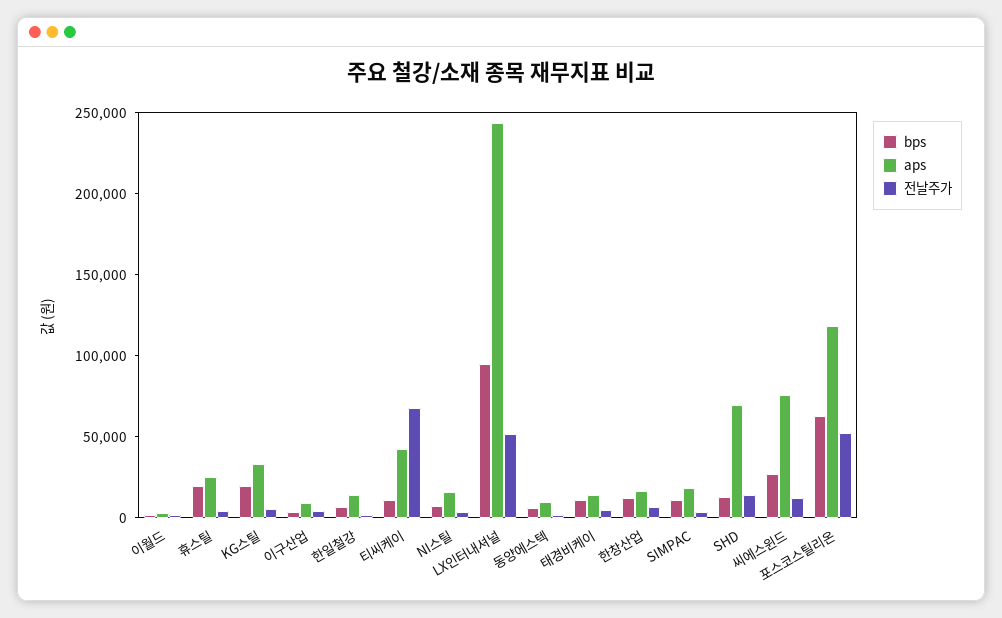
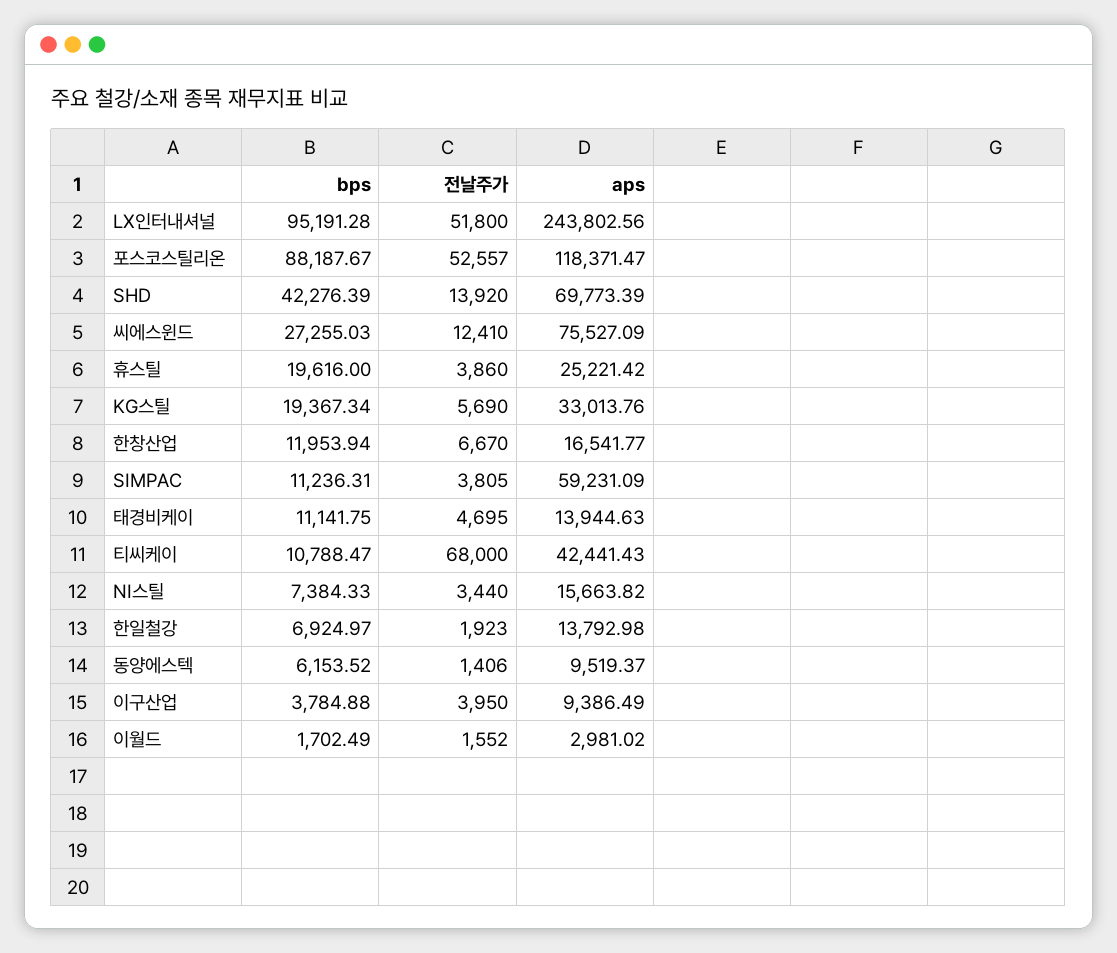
  {
    "bps": {
      "이월드": 1702.49,
      "휴스틸": 19616,
      "KG스틸": 19367.34,
      "이구산업": 3784.88,
      "한일철강": 6924.97,
      "티씨케이": 10788.47,
      "NI스틸": 7384.33,
      "LX인터내셔널": 95191.28,
      "동양에스텍": 6153.52,
      "태경비케이": 11141.75,
      "한창산업": 11953.94,
      "SIMPAC": 11236.31,
-     "SHD": 10000,
+     "SHD": 42276.39,
      "씨에스윈드": 27255.03,
-     "포스코스틸리온": 60000
+     "포스코스틸리온": 88187.67
    },
    "aps": {
      "이월드": 2981.02,
      "휴스틸": 25221.42,
      "KG스틸": 33013.76,
      "이구산업": 9386.49,
      "한일철강": 13792.98,
      "티씨케이": 42441.43,
      "NI스틸": 15663.82,
      "LX인터내셔널": 243802.56,
      "동양에스텍": 9519.37,
      "태경비케이": 13944.63,
      "한창산업": 16541.77,
-     "SIMPAC": 20000,
+     "SIMPAC": 59231.09,
      "SHD": 69773.39,
      "씨에스윈드": 75527.09,
      "포스코스틸리온": 118371.47
    },
    "전날주가": {
      "이월드": 1552,
      "휴스틸": 3860,
      "KG스틸": 5690,
      "이구산업": 3950,
      "한일철강": 1923,
      "티씨케이": 68000,
      "NI스틸": 3440,
      "LX인터내셔널": 51800,
      "동양에스텍": 1406,
      "태경비케이": 4695,
      "한창산업": 6670,
      "SIMPAC": 3805,
      "SHD": 13920,
      "씨에스윈드": 12410,
      "포스코스틸리온": 52557
    }
  }

